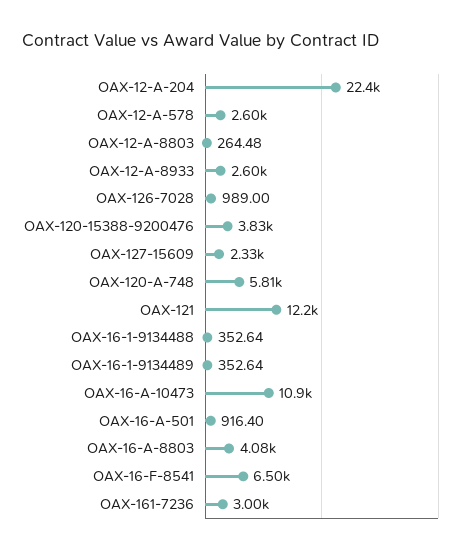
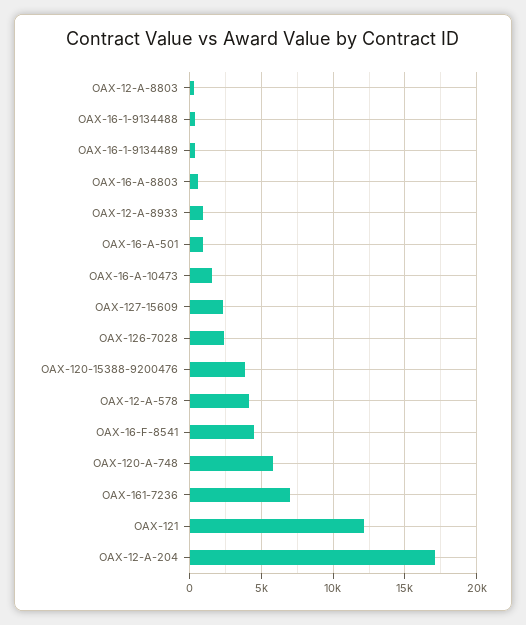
  {
-   "OAX-12-A-204": 22400,
+   "OAX-12-A-204": 17000,
-   "OAX-12-A-578": 2600,
+   "OAX-12-A-578": 4000,
    "OAX-12-A-8803": 264.48,
-   "OAX-12-A-8933": 2600,
+   "OAX-12-A-8933": 1000,
-   "OAX-126-7028": 989,
+   "OAX-126-7028": 2500,
    "OAX-120-15388-9200476": 3830,
    "OAX-127-15609": 2330,
    "OAX-120-A-748": 5810,
    "OAX-121": 12200,
    "OAX-16-1-9134488": 352.64,
    "OAX-16-1-9134489": 352.64,
-   "OAX-16-A-10473": 10900,
+   "OAX-16-A-10473": 1500,
    "OAX-16-A-501": 916.4,
-   "OAX-16-A-8803": 4080,
+   "OAX-16-A-8803": 500,
-   "OAX-16-F-8541": 6500,
+   "OAX-16-F-8541": 4500,
-   "OAX-161-7236": 3000
+   "OAX-161-7236": 7000
  }

